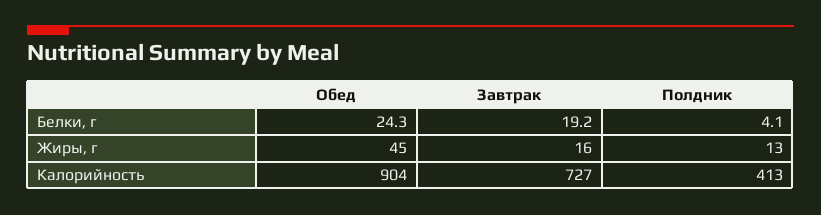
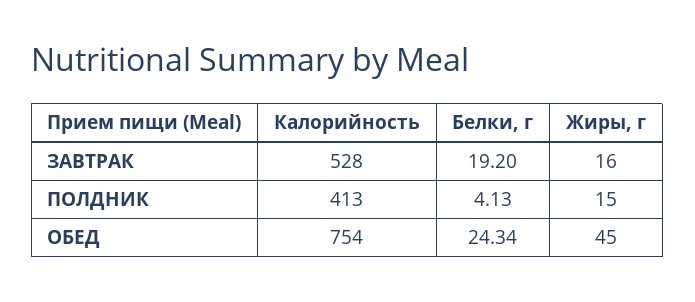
  {
    "Обед": {
      "Белки, г": 24.34,
      "Жиры, г": 45,
-     "Калорийность": 904
+     "Калорийность": 754
    },
    "Завтрак": {
      "Белки, г": 19.2,
      "Жиры, г": 16,
-     "Калорийность": 727
+     "Калорийность": 528
    },
    "Полдник": {
      "Белки, г": 4.13,
-     "Жиры, г": 13,
+     "Жиры, г": 15,
      "Калорийность": 413
    }
  }

